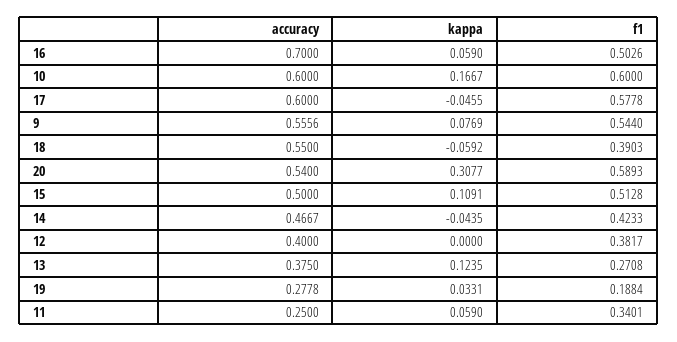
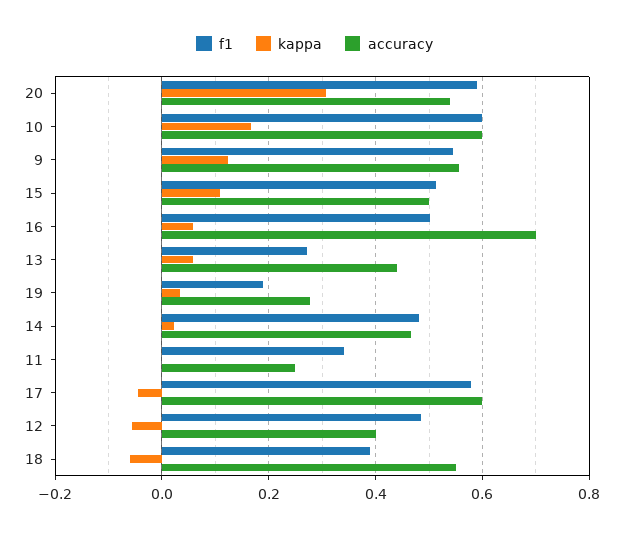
  {
    "accuracy": {
      "16": 0.7,
      "10": 0.6,
      "17": 0.6,
      "9": 0.5556,
      "18": 0.55,
      "20": 0.54,
      "15": 0.5,
      "14": 0.4667,
      "12": 0.4,
-     "13": 0.375,
+     "13": 0.44,
      "19": 0.2778,
      "11": 0.25
    },
    "kappa": {
      "16": 0.059,
      "10": 0.1667,
      "17": -0.0455,
-     "9": 0.0769,
+     "9": 0.12,
      "18": -0.0592,
      "20": 0.3077,
      "15": 0.1091,
-     "14": -0.0435,
+     "14": 0.02,
-     "12": 0,
+     "12": -0.06,
-     "13": 0.1235,
+     "13": 0.06,
      "19": 0.0331,
-     "11": 0.059
+     "11": 0
    },
    "f1": {
      "16": 0.5026,
      "10": 0.6,
      "17": 0.5778,
      "9": 0.544,
      "18": 0.3903,
      "20": 0.5893,
      "15": 0.5128,
-     "14": 0.4233,
+     "14": 0.48,
-     "12": 0.3817,
+     "12": 0.48,
      "13": 0.2708,
      "19": 0.1884,
      "11": 0.3401
    }
  }

